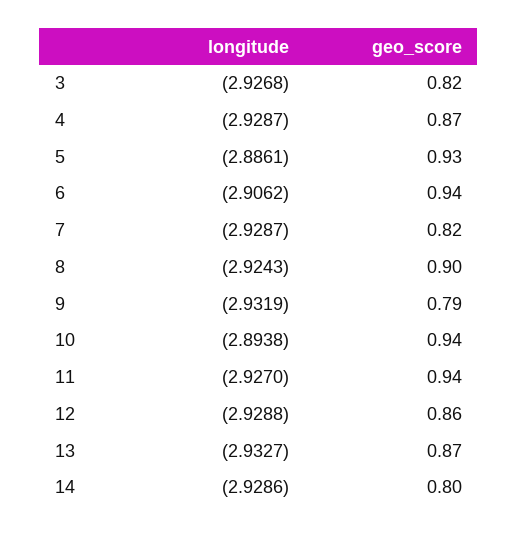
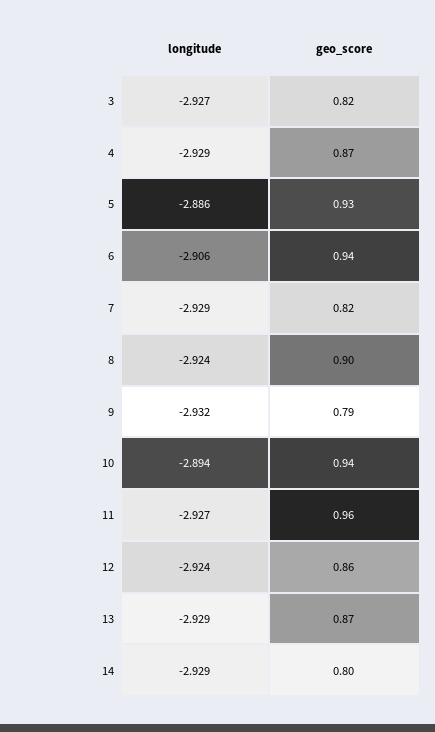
  {
    "longitude": {
      "3": -2.9268,
      "4": -2.9287,
      "5": -2.8861,
      "6": -2.9062,
      "7": -2.9287,
      "8": -2.9243,
      "9": -2.9319,
      "10": -2.8938,
      "11": -2.927,
-     "12": -2.9288,
+     "12": -2.924,
-     "13": -2.9327,
+     "13": -2.929,
      "14": -2.9286
    },
    "geo_score": {
      "3": 0.82,
      "4": 0.87,
      "5": 0.93,
      "6": 0.94,
      "7": 0.82,
      "8": 0.9,
      "9": 0.79,
      "10": 0.94,
-     "11": 0.94,
+     "11": 0.96,
      "12": 0.86,
      "13": 0.87,
      "14": 0.8
    }
  }

